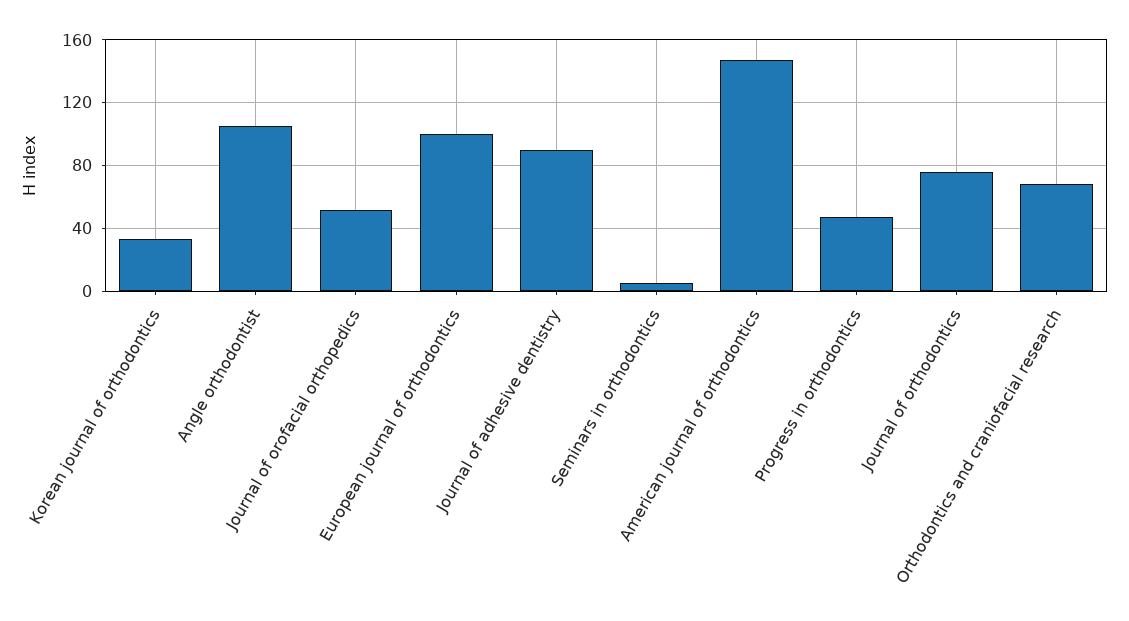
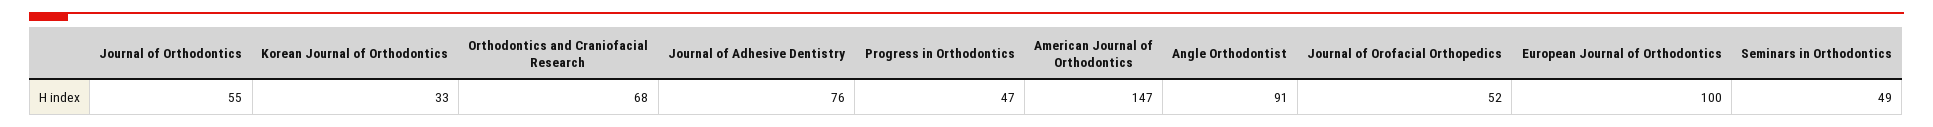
  {
    "Korean journal of orthodontics": 33,
-   "Angle orthodontist": 105,
+   "Angle orthodontist": 91,
    "Journal of orofacial orthopedics": 52,
    "European journal of orthodontics": 100,
-   "Journal of adhesive dentistry": 90,
+   "Journal of adhesive dentistry": 76,
-   "Seminars in orthodontics": 5,
+   "Seminars in orthodontics": 49,
    "American journal of orthodontics": 147,
    "Progress in orthodontics": 47,
-   "Journal of orthodontics": 75,
+   "Journal of orthodontics": 55,
    "Orthodontics and craniofacial research": 68
  }

